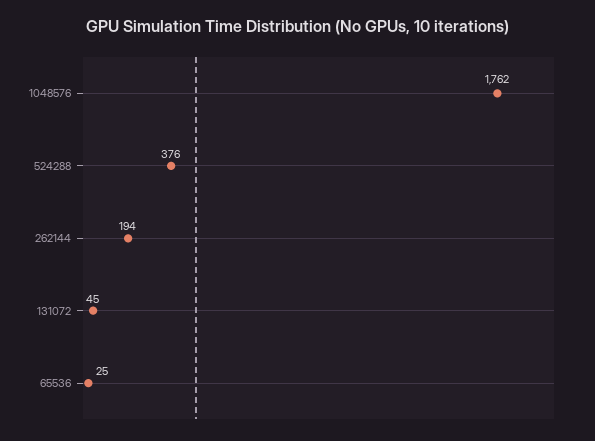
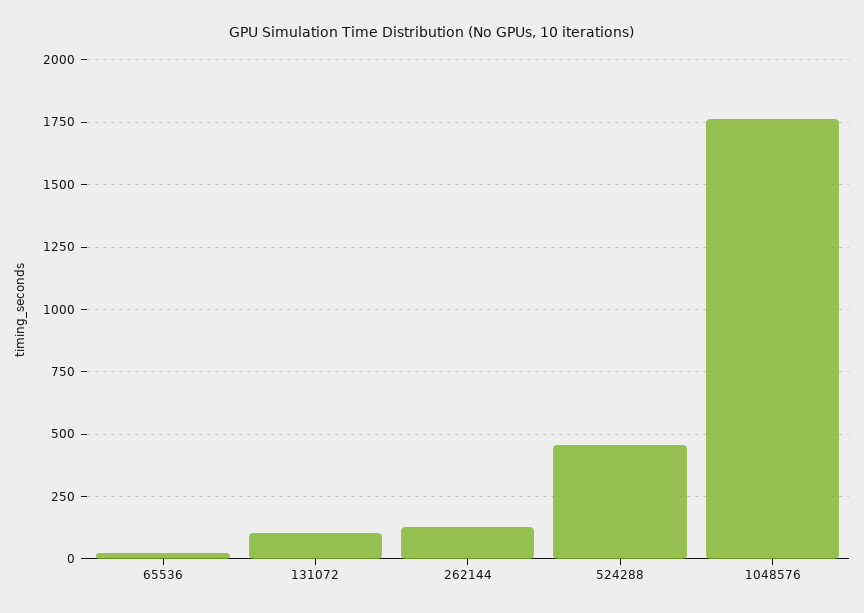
  {
    "1048576": 1762,
-   "524288": 376,
+   "524288": 450,
-   "262144": 194,
+   "262144": 125,
-   "131072": 45,
+   "131072": 100,
    "65536": 25
  }

